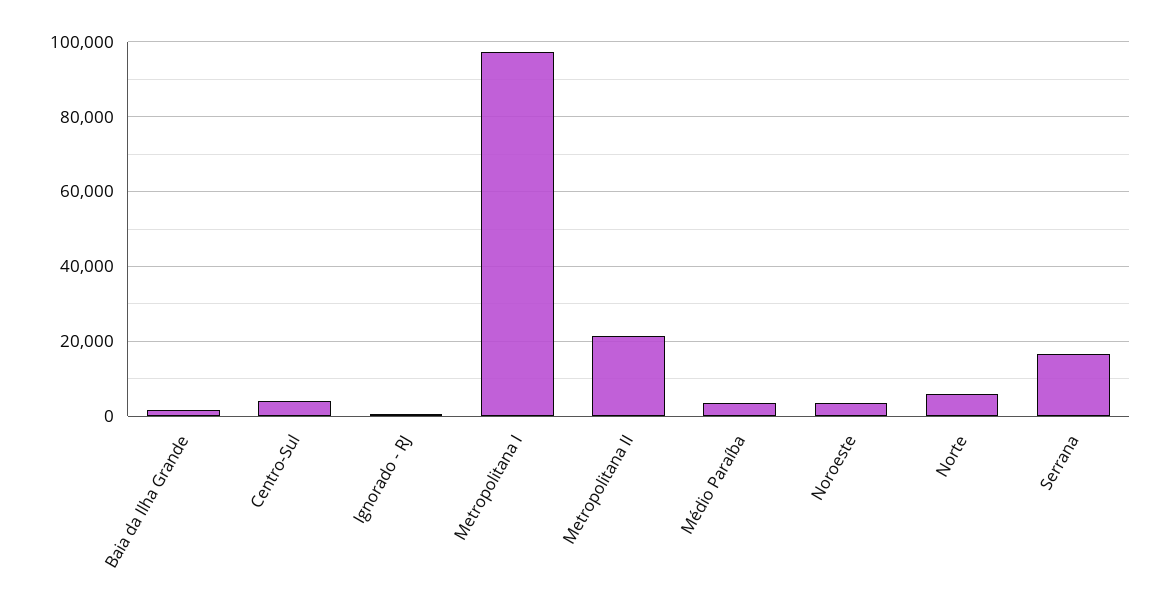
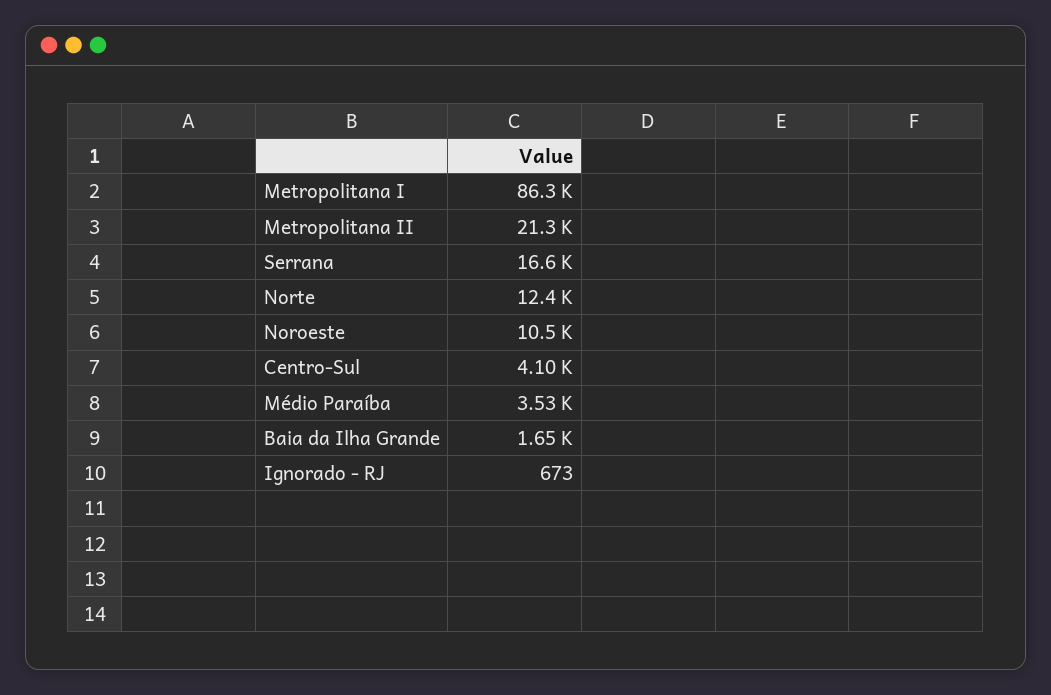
  {
    "Baia da Ilha Grande": 1650,
    "Centro-Sul": 4100,
    "Ignorado - RJ": 673,
-   "Metropolitana I": 98000,
+   "Metropolitana I": 86300,
    "Metropolitana II": 21300,
    "Médio Paraíba": 3530,
-   "Noroeste": 4000,
+   "Noroeste": 10500,
-   "Norte": 6000,
+   "Norte": 12400,
    "Serrana": 16600
  }

